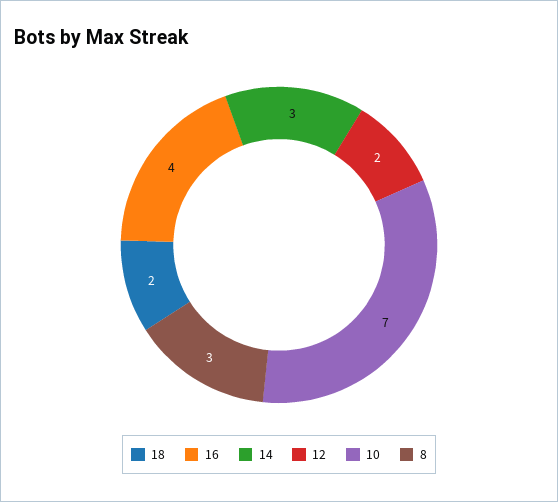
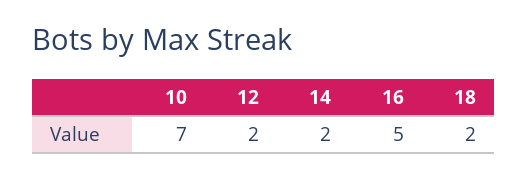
  {
    "18": 2,
-   "16": 4,
+   "16": 5,
-   "14": 3,
+   "14": 2,
    "12": 2,
-   "10": 7,
+   "10": 7
-   "8": 3
  }

